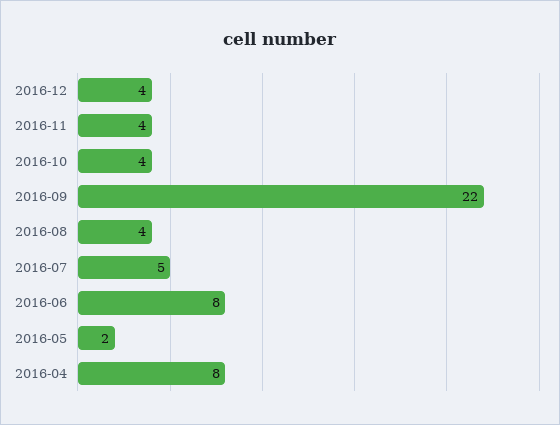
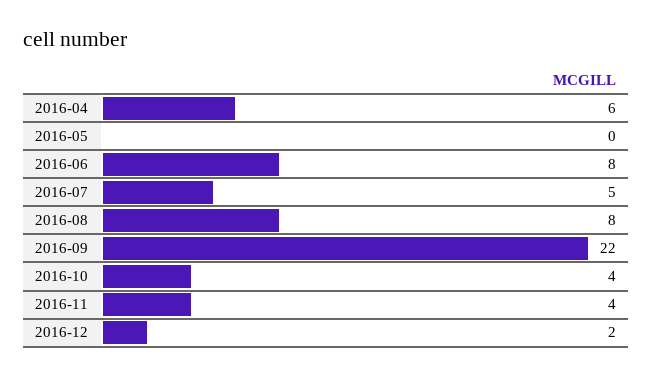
  {
-   "2016-12": 4,
+   "2016-12": 2,
    "2016-11": 4,
    "2016-10": 4,
    "2016-09": 22,
-   "2016-08": 4,
+   "2016-08": 8,
    "2016-07": 5,
    "2016-06": 8,
-   "2016-05": 2,
+   "2016-05": 0,
-   "2016-04": 8
+   "2016-04": 6
  }

